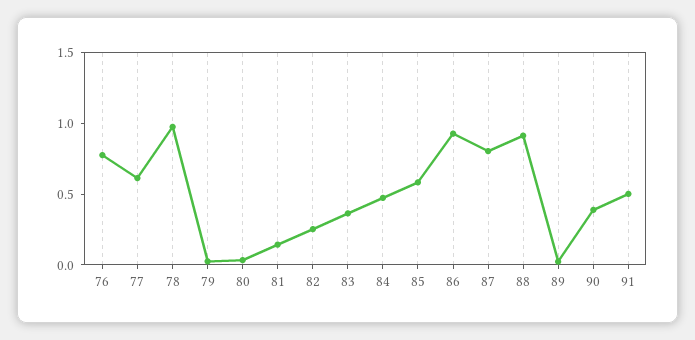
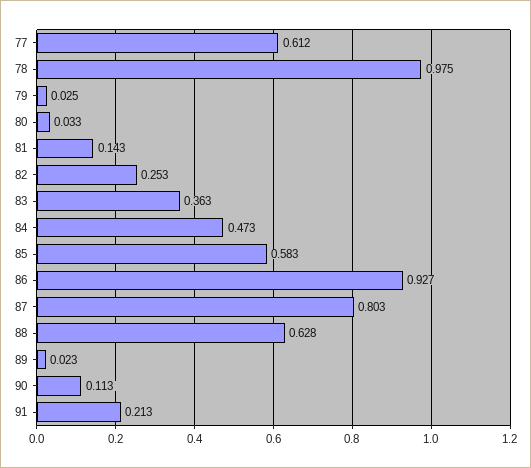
  {
-   "76": 0.8,
    "77": 0.612,
    "78": 0.975,
    "79": 0.025,
    "80": 0.033,
    "81": 0.143,
    "82": 0.253,
    "83": 0.363,
    "84": 0.473,
    "85": 0.583,
    "86": 0.927,
    "87": 0.803,
-   "88": 0.9,
+   "88": 0.628,
    "89": 0.023,
-   "90": 0.4,
+   "90": 0.113,
-   "91": 0.5
+   "91": 0.213
  }

